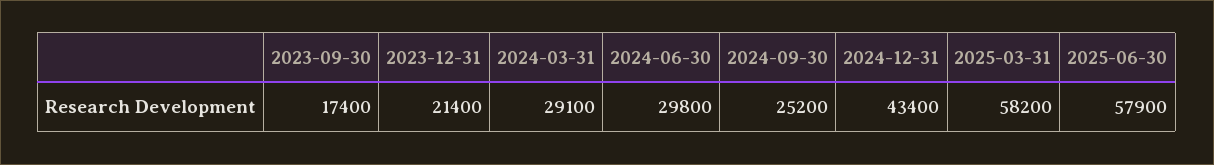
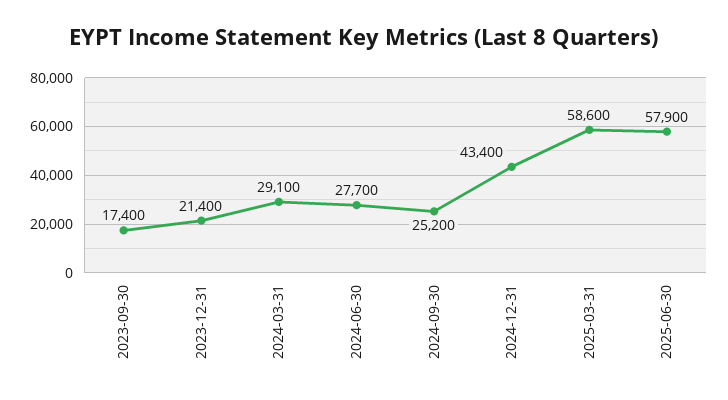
  {
    "2023-09-30": 17400,
    "2023-12-31": 21400,
    "2024-03-31": 29100,
-   "2024-06-30": 29800,
+   "2024-06-30": 27700,
    "2024-09-30": 25200,
    "2024-12-31": 43400,
-   "2025-03-31": 58200,
+   "2025-03-31": 58600,
    "2025-06-30": 57900
  }

